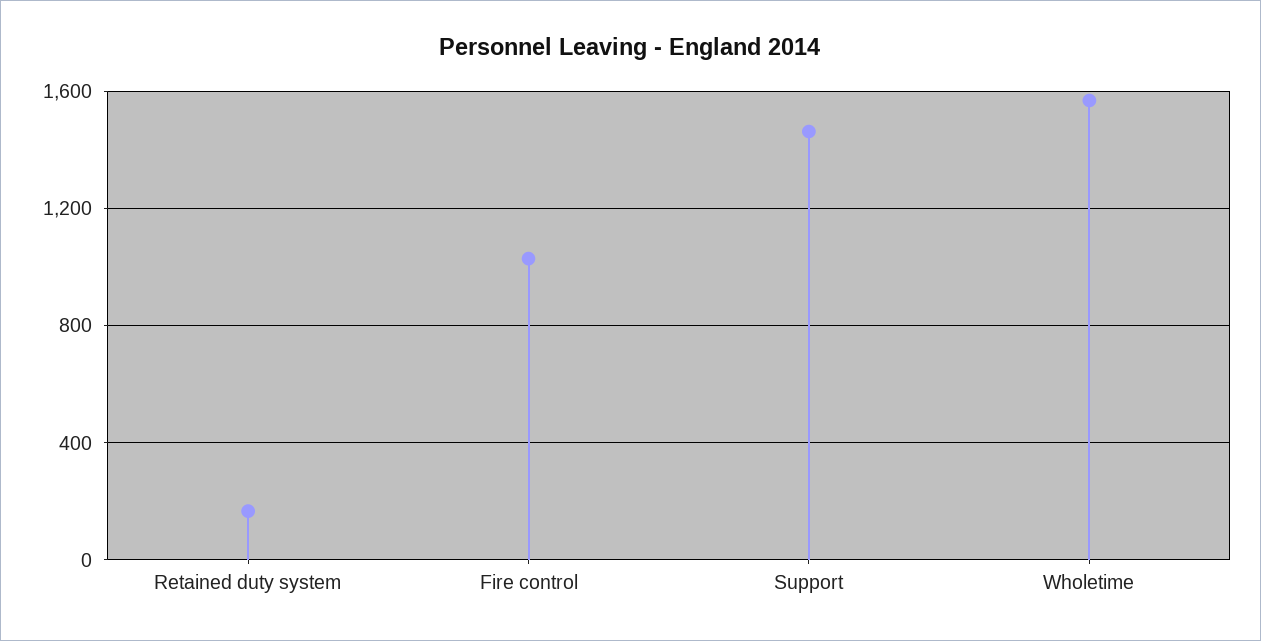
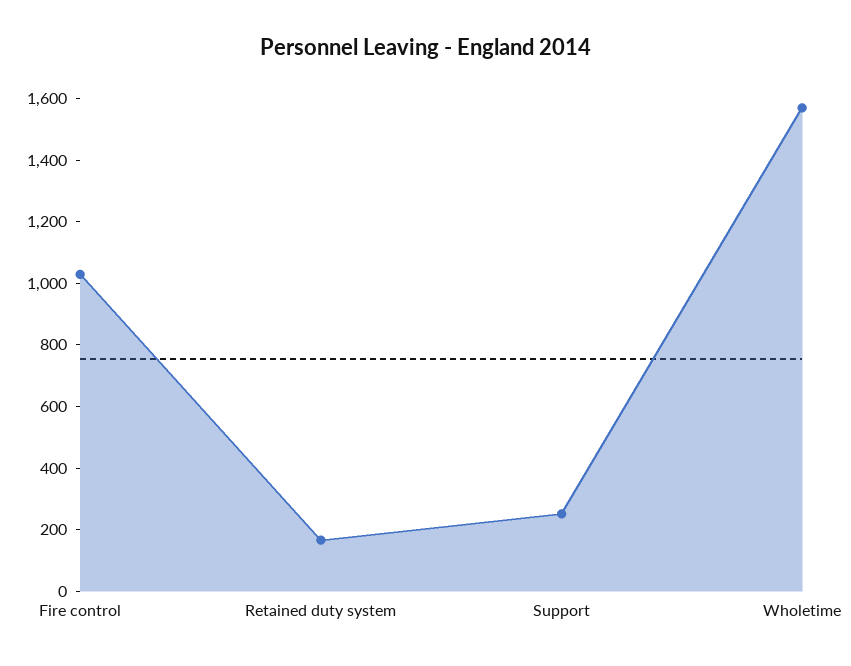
  {
    "Retained duty system": 150,
    "Fire control": 1050,
-   "Support": 1450,
+   "Support": 250,
    "Wholetime": 1550
  }

